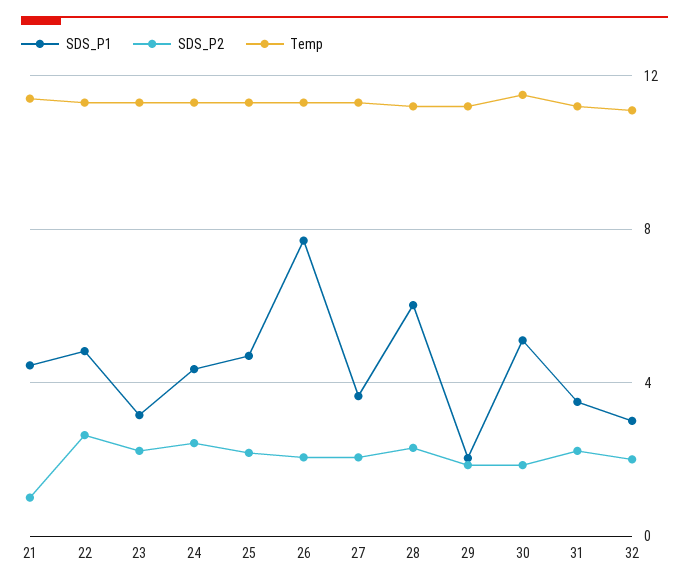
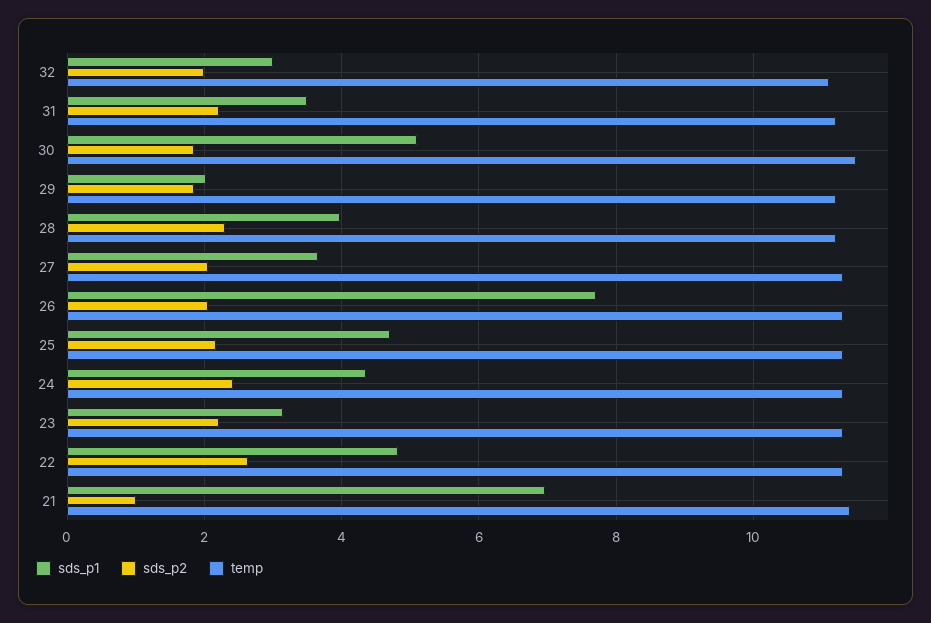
  {
    "SDS_P1": {
-     "21": 4.5,
+     "21": 7,
      "22": 4.8,
      "23": 3.2,
      "24": 4.4,
      "25": 4.8,
      "26": 7.8,
      "27": 3.6,
-     "28": 6,
+     "28": 4,
      "29": 2,
      "30": 5.2,
      "31": 3.6,
      "32": 3
    },
    "SDS_P2": {
      "21": 1,
      "22": 2.6,
      "23": 2.2,
      "24": 2.4,
      "25": 2.2,
      "26": 2,
      "27": 2,
      "28": 2.4,
      "29": 1.8,
      "30": 1.8,
      "31": 2.2,
      "32": 2
    },
    "Temp": {
      "21": 11.4,
      "22": 11.4,
      "23": 11.4,
      "24": 11.4,
      "25": 11.4,
      "26": 11.4,
      "27": 11.4,
      "28": 11.2,
      "29": 11.2,
      "30": 11.6,
      "31": 11.2,
      "32": 11.2
    }
  }

